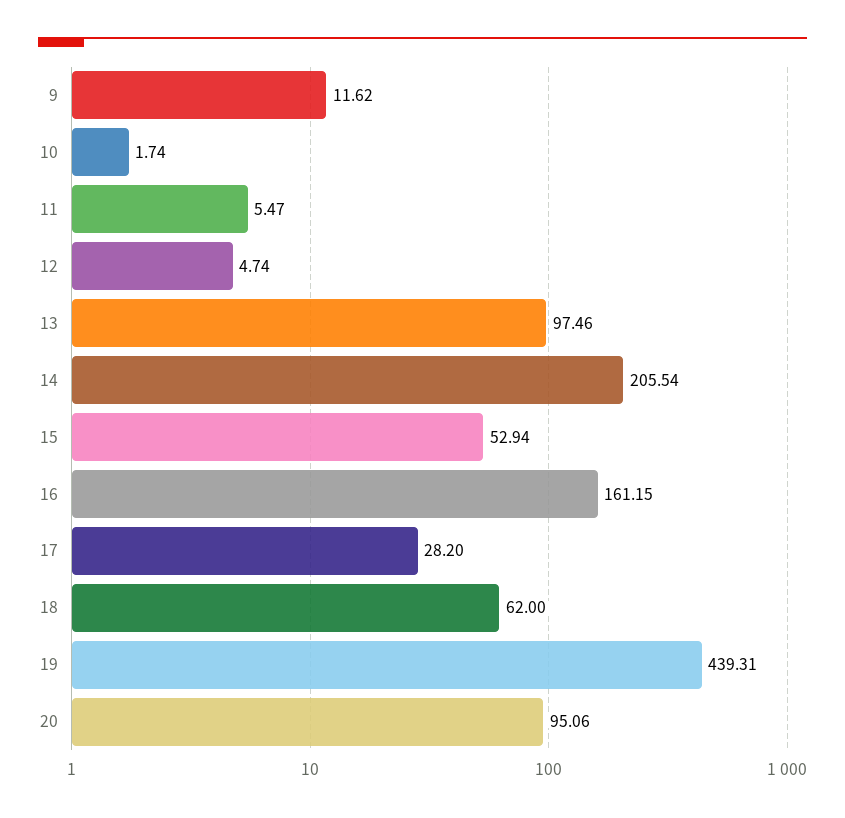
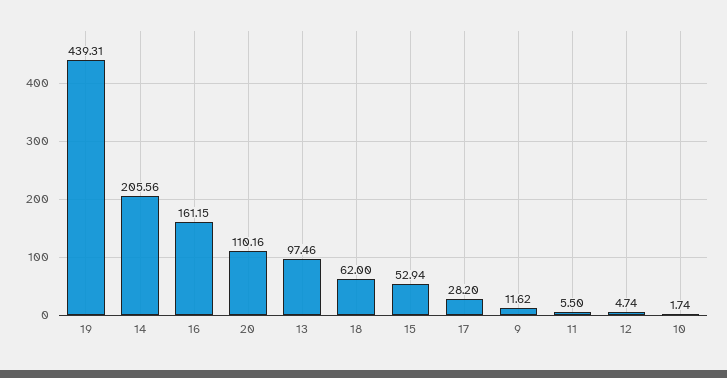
  {
    "9": 11.62,
    "10": 1.74,
-   "11": 5.47,
+   "11": 5.5,
    "12": 4.74,
    "13": 97.46,
-   "14": 205.54,
+   "14": 205.56,
    "15": 52.94,
    "16": 161.15,
    "17": 28.2,
    "18": 62,
    "19": 439.31,
-   "20": 95.06
+   "20": 110.16
  }

